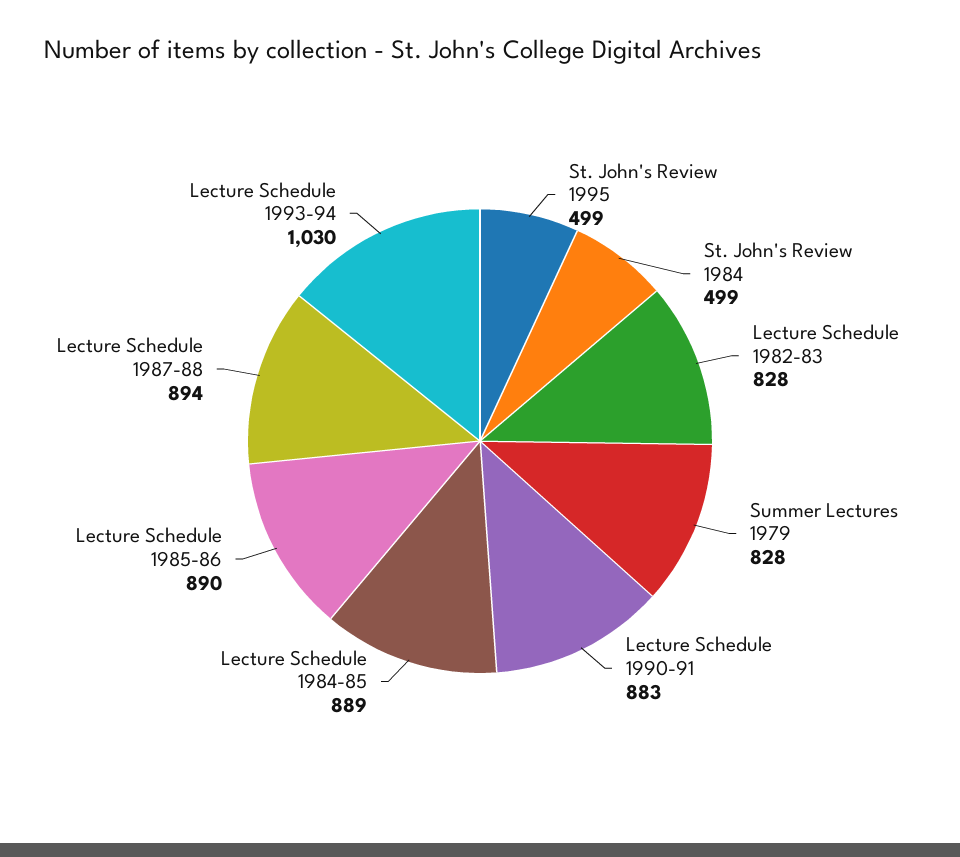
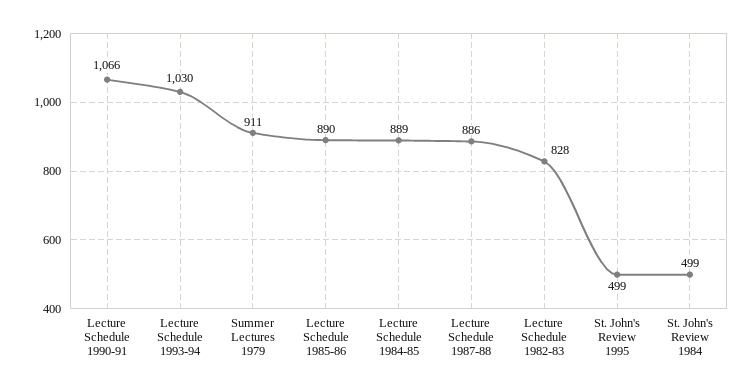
  {
    "St. John's Review 1995": 499,
    "St. John's Review 1984": 499,
    "Lecture Schedule 1982-83": 828,
-   "Summer Lectures 1979": 828,
+   "Summer Lectures 1979": 911,
-   "Lecture Schedule 1990-91": 883,
+   "Lecture Schedule 1990-91": 1066,
    "Lecture Schedule 1984-85": 889,
    "Lecture Schedule 1985-86": 890,
-   "Lecture Schedule 1987-88": 894,
+   "Lecture Schedule 1987-88": 886,
    "Lecture Schedule 1993-94": 1030
  }

